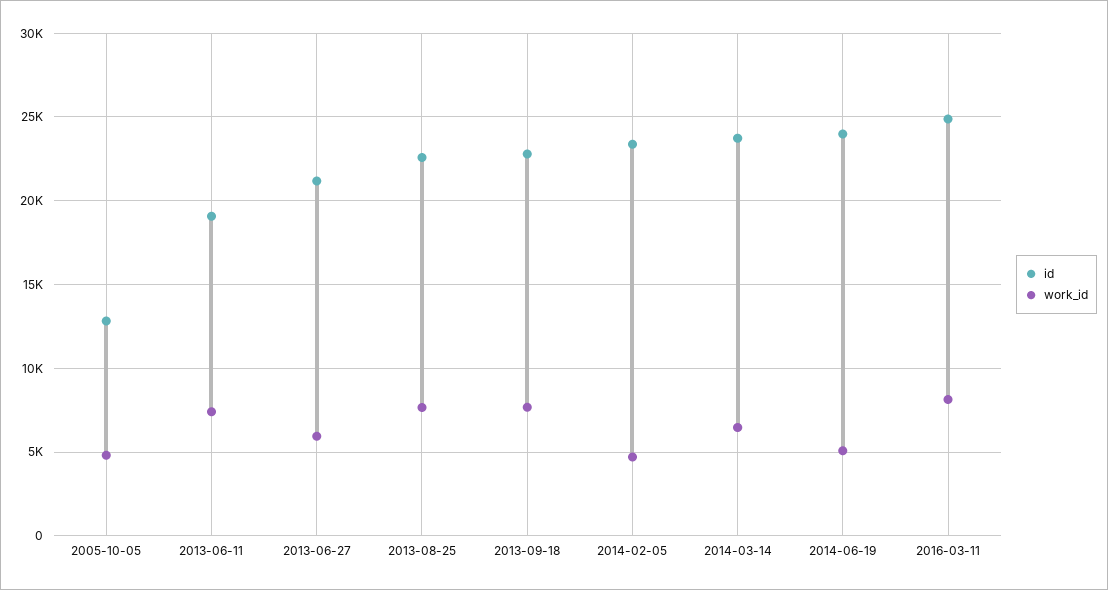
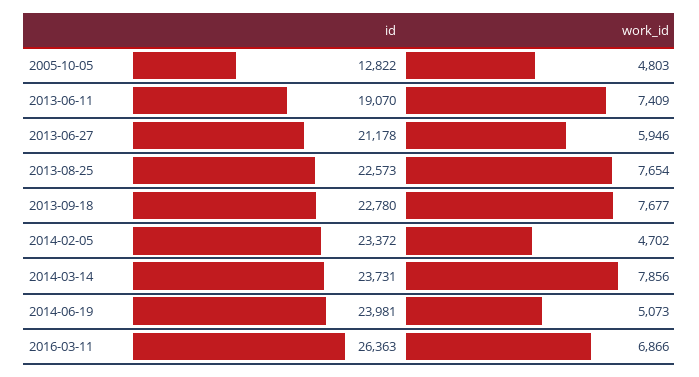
  {
    "id": {
      "2005-10-05": 12822,
      "2013-06-11": 19070,
      "2013-06-27": 21178,
      "2013-08-25": 22573,
      "2013-09-18": 22780,
      "2014-02-05": 23372,
      "2014-03-14": 23731,
      "2014-06-19": 23981,
-     "2016-03-11": 25000
+     "2016-03-11": 26363
    },
    "work_id": {
      "2005-10-05": 4803,
      "2013-06-11": 7409,
      "2013-06-27": 5946,
      "2013-08-25": 7654,
      "2013-09-18": 7677,
      "2014-02-05": 4702,
-     "2014-03-14": 6500,
+     "2014-03-14": 7856,
      "2014-06-19": 5073,
-     "2016-03-11": 8000
+     "2016-03-11": 6866
    }
  }

